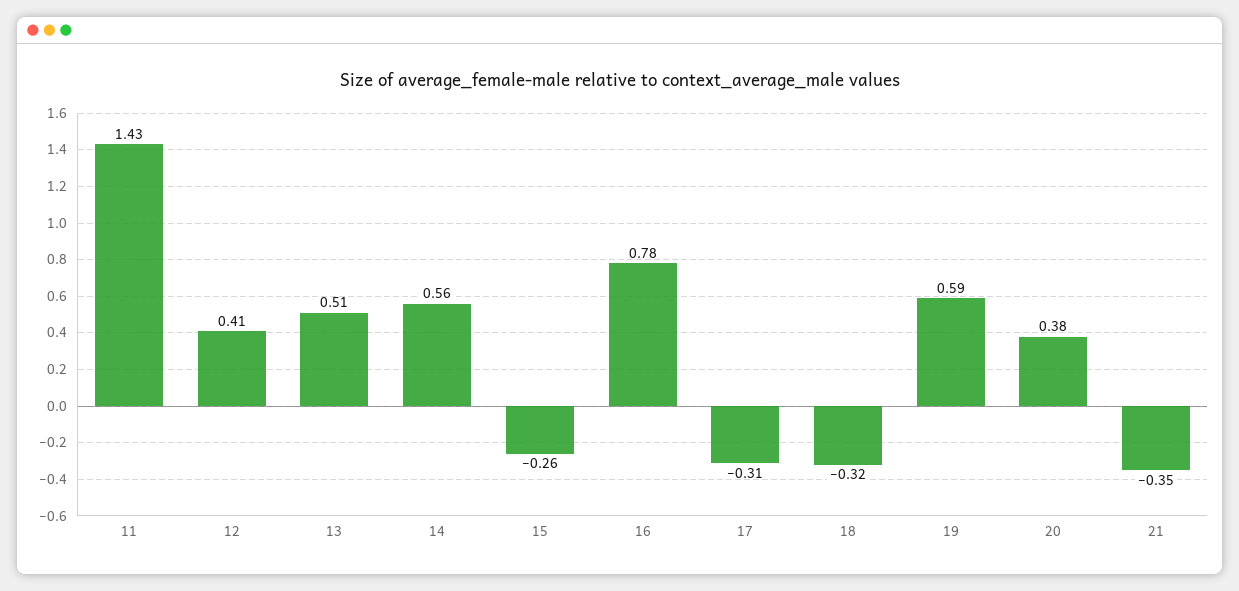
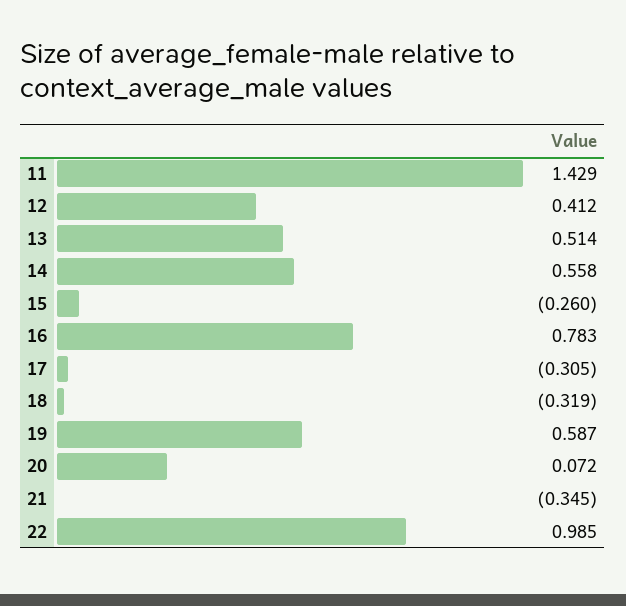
  {
    "11": 1.429,
    "12": 0.412,
    "13": 0.514,
    "14": 0.558,
    "15": -0.26,
    "16": 0.783,
    "17": -0.305,
    "18": -0.319,
    "19": 0.587,
-   "20": 0.38,
+   "20": 0.072,
-   "21": -0.345
+   "21": -0.345,
+   "22": 0.985
  }

